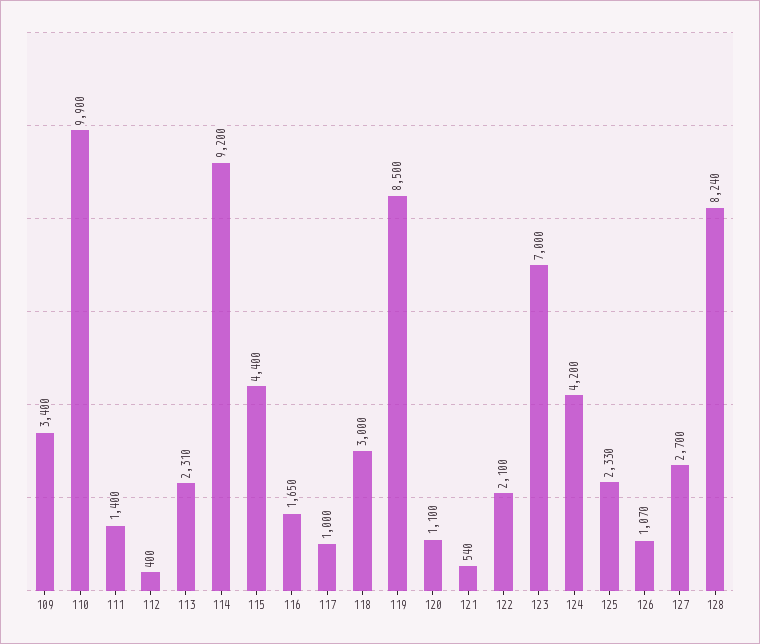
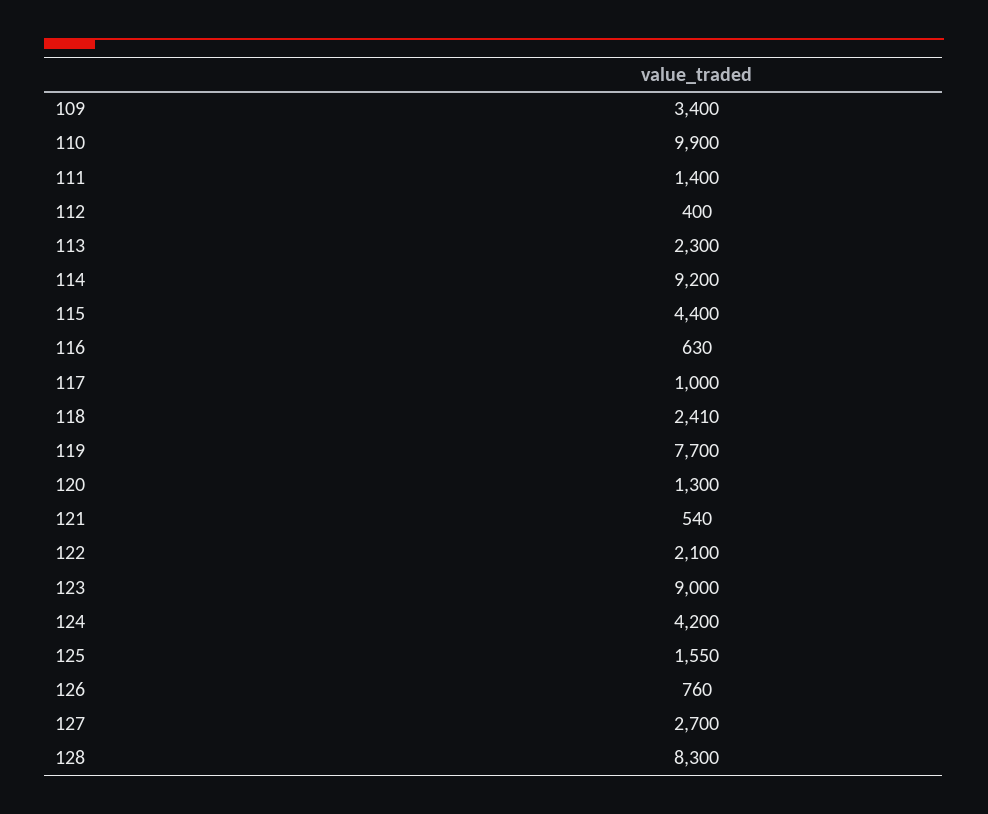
  {
    "109": 3400,
    "110": 9900,
    "111": 1400,
    "112": 400,
-   "113": 2310,
+   "113": 2300,
    "114": 9200,
    "115": 4400,
-   "116": 1650,
+   "116": 630,
    "117": 1000,
-   "118": 3000,
+   "118": 2410,
-   "119": 8500,
+   "119": 7700,
-   "120": 1100,
+   "120": 1300,
    "121": 540,
    "122": 2100,
-   "123": 7000,
+   "123": 9000,
    "124": 4200,
-   "125": 2330,
+   "125": 1550,
-   "126": 1070,
+   "126": 760,
    "127": 2700,
-   "128": 8240
+   "128": 8300
  }

